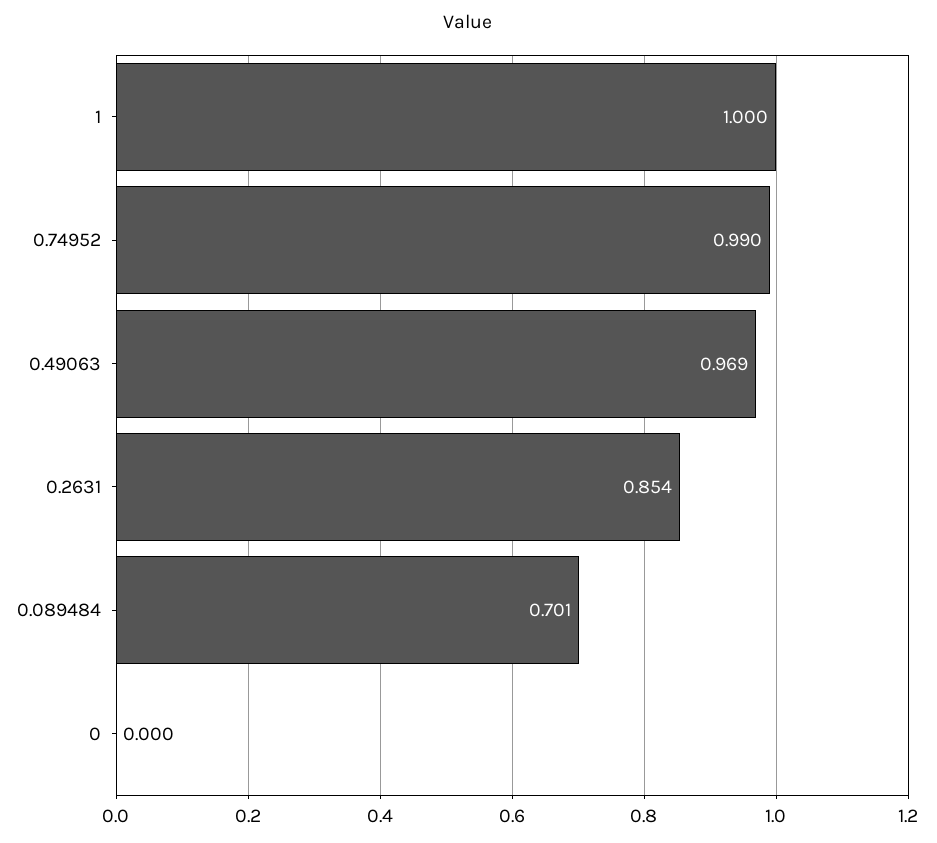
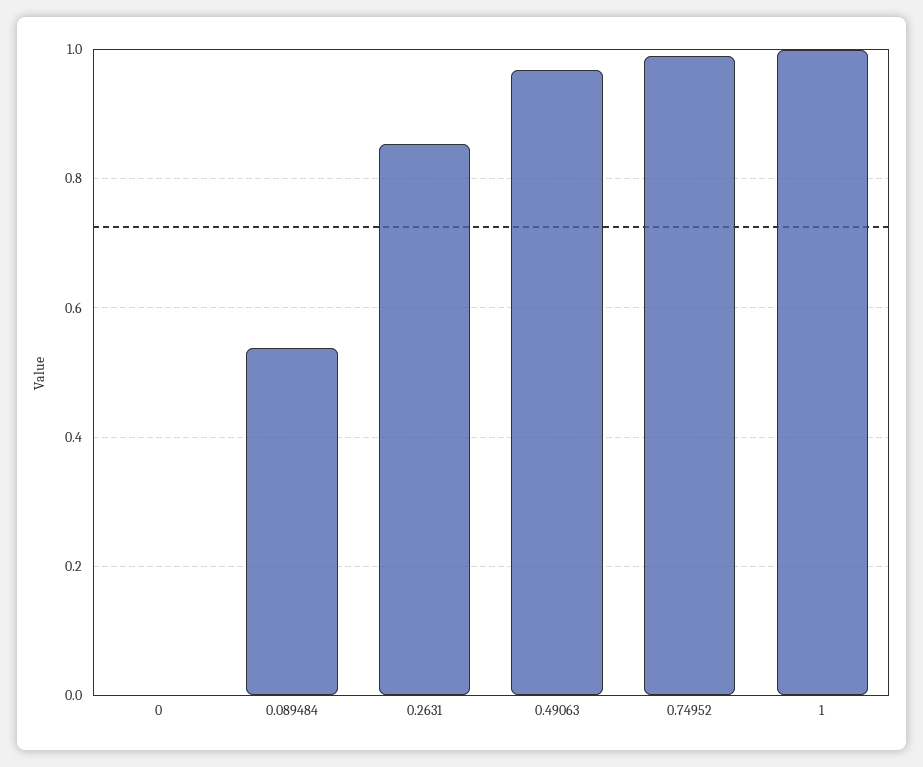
  {
    "1": 1,
    "0.74952": 0.99,
    "0.49063": 0.969,
    "0.2631": 0.854,
-   "0.089484": 0.701,
+   "0.089484": 0.54,
    "0": 0
  }

